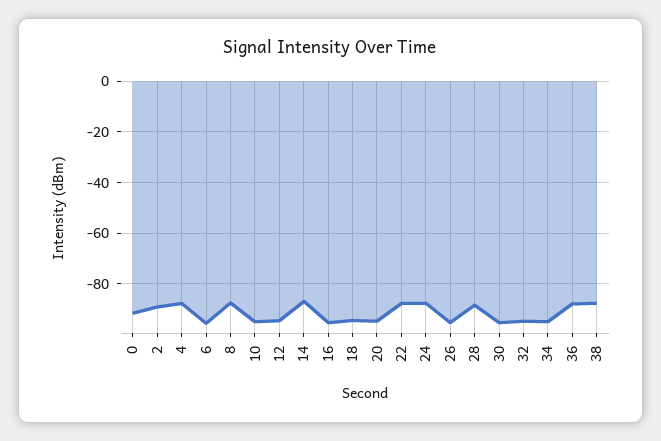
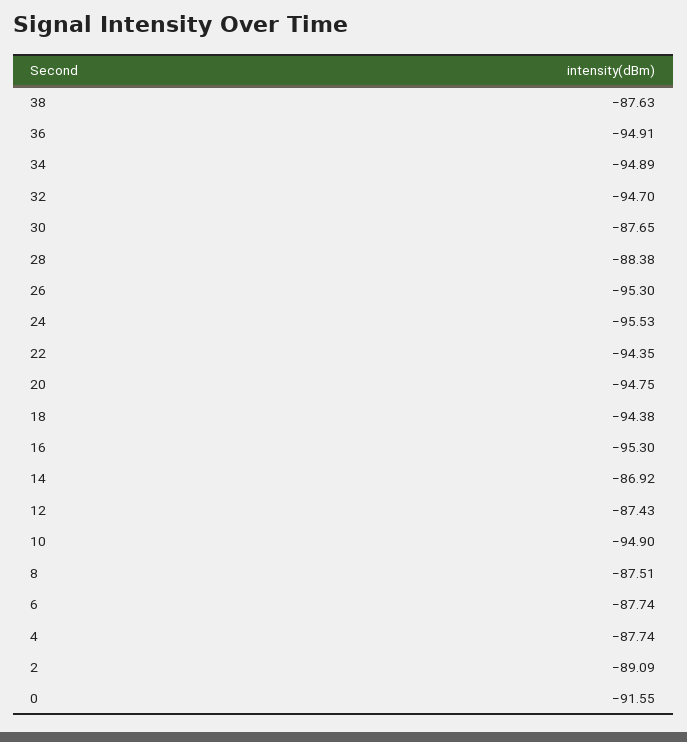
  {
    "0": -91.55,
    "2": -89.09,
    "4": -87.74,
-   "6": -95,
+   "6": -87.74,
    "8": -87.51,
    "10": -94.9,
-   "12": -95,
+   "12": -87.43,
    "14": -86.92,
    "16": -95.3,
    "18": -94.38,
    "20": -94.75,
-   "22": -87.5,
+   "22": -94.35,
-   "24": -87.5,
+   "24": -95.53,
    "26": -95.3,
    "28": -88.38,
-   "30": -95,
+   "30": -87.65,
    "32": -94.7,
    "34": -94.89,
-   "36": -87.5,
+   "36": -94.91,
    "38": -87.63
  }

